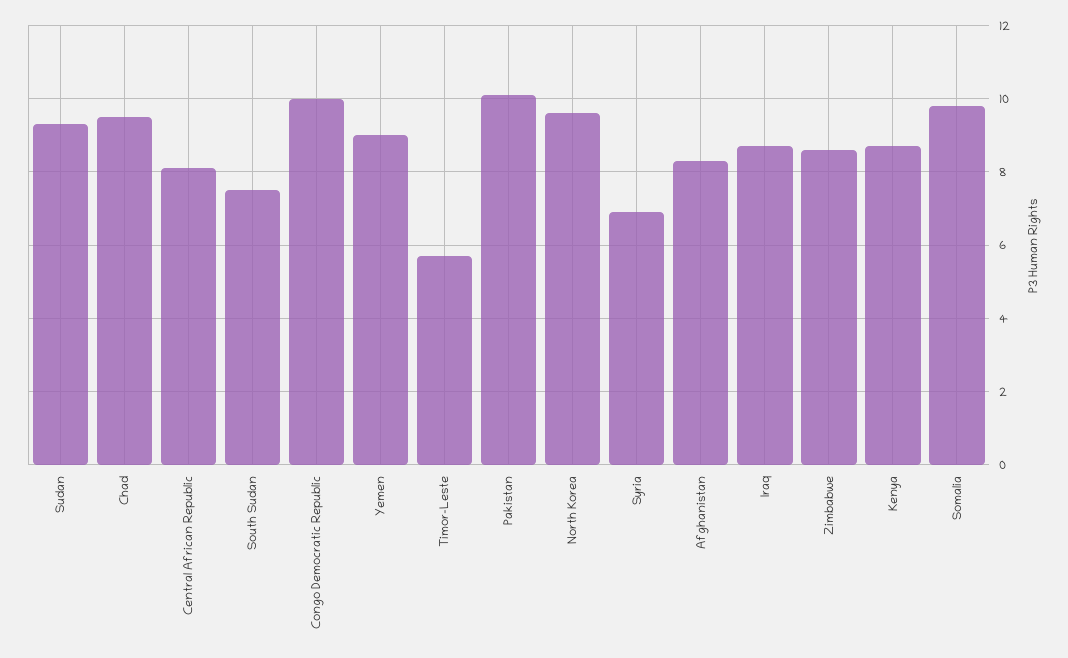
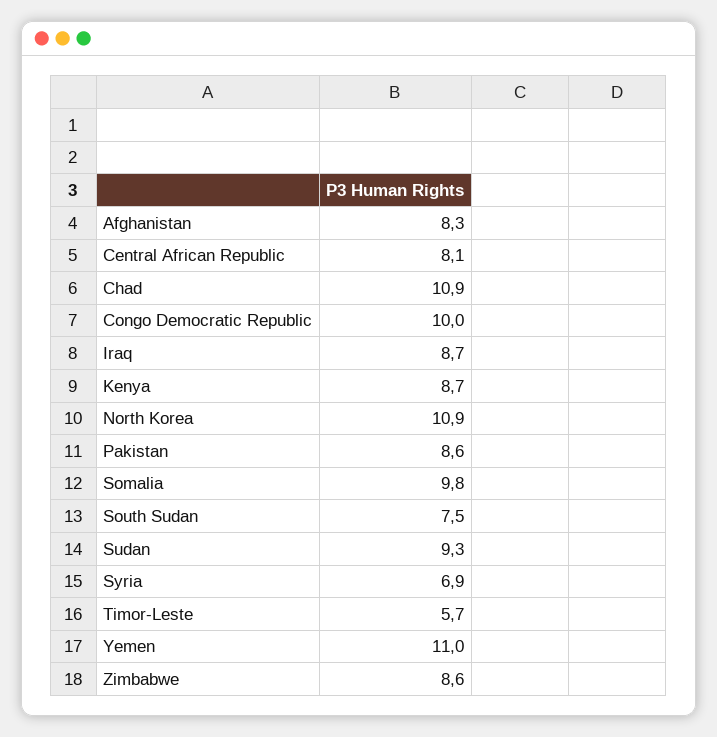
  {
    "Sudan": 9.3,
-   "Chad": 9.5,
+   "Chad": 10.9,
    "Central African Republic": 8.1,
    "South Sudan": 7.5,
    "Congo Democratic Republic": 10,
-   "Yemen": 9,
+   "Yemen": 11,
    "Timor-Leste": 5.7,
-   "Pakistan": 10,
+   "Pakistan": 8.6,
-   "North Korea": 9.5,
+   "North Korea": 10.9,
    "Syria": 6.9,
    "Afghanistan": 8.3,
    "Iraq": 8.7,
    "Zimbabwe": 8.6,
    "Kenya": 8.7,
    "Somalia": 9.8
  }

